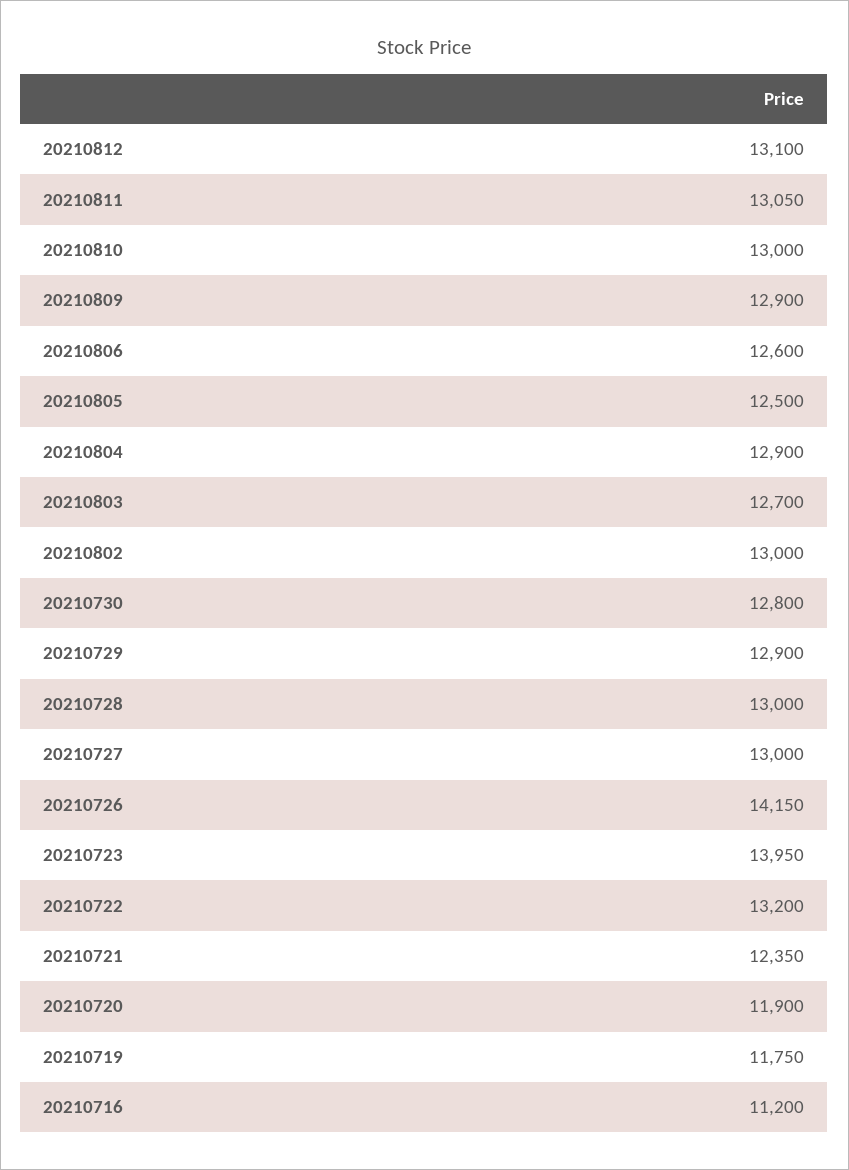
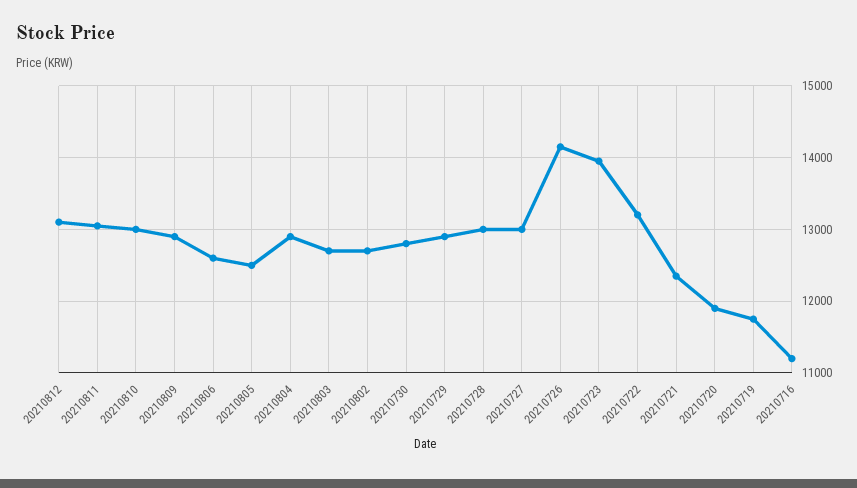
  {
    "20210812": 13100,
    "20210811": 13050,
    "20210810": 13000,
    "20210809": 12900,
    "20210806": 12600,
    "20210805": 12500,
    "20210804": 12900,
    "20210803": 12700,
-   "20210802": 13000,
+   "20210802": 12700,
    "20210730": 12800,
    "20210729": 12900,
    "20210728": 13000,
    "20210727": 13000,
    "20210726": 14150,
    "20210723": 13950,
    "20210722": 13200,
    "20210721": 12350,
    "20210720": 11900,
    "20210719": 11750,
    "20210716": 11200
  }

